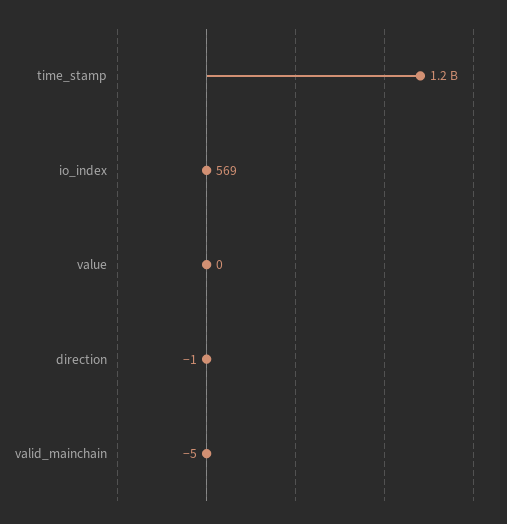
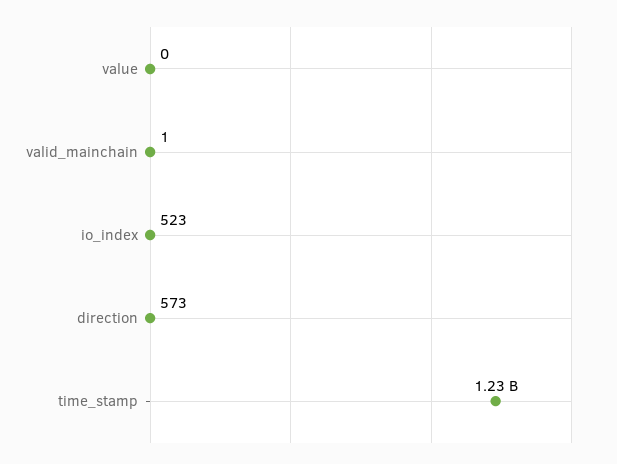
  {
    "time_stamp": 1230000000,
-   "io_index": 569,
+   "io_index": 523,
    "value": 0,
-   "direction": -1,
+   "direction": 573,
-   "valid_mainchain": -5
+   "valid_mainchain": 1
  }

